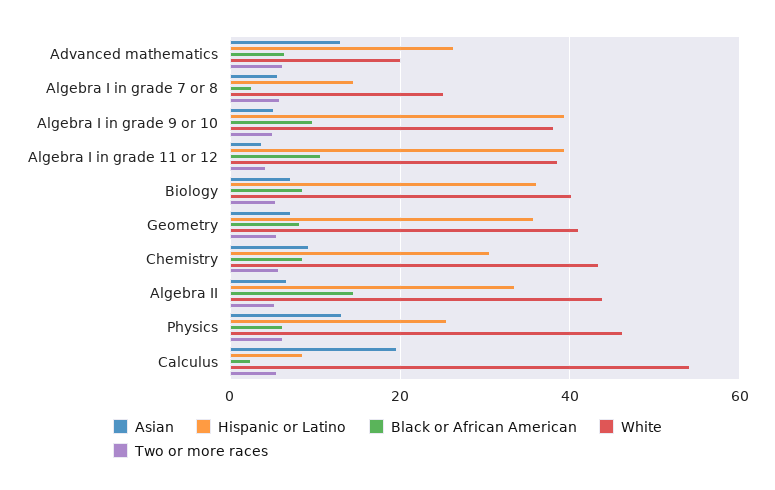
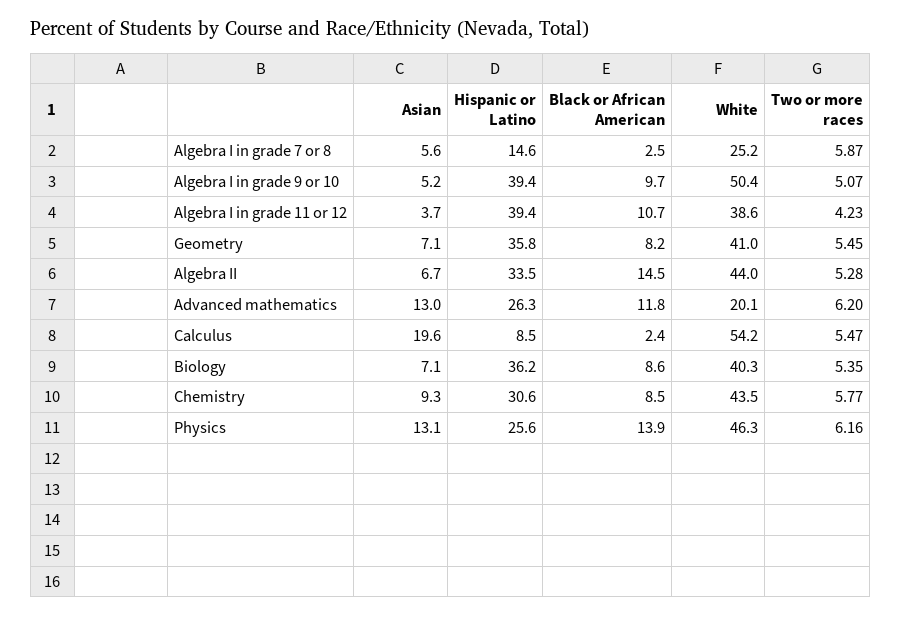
  {
    "Asian": {
      "Advanced mathematics": 13,
      "Algebra I in grade 7 or 8": 5.6,
      "Algebra I in grade 9 or 10": 5.2,
      "Algebra I in grade 11 or 12": 3.7,
      "Biology": 7.1,
      "Geometry": 7.1,
      "Chemistry": 9.3,
      "Algebra II": 6.7,
      "Physics": 13.1,
      "Calculus": 19.6
    },
    "Hispanic or Latino": {
      "Advanced mathematics": 26.3,
      "Algebra I in grade 7 or 8": 14.6,
      "Algebra I in grade 9 or 10": 39.4,
      "Algebra I in grade 11 or 12": 39.4,
      "Biology": 36.2,
      "Geometry": 35.8,
      "Chemistry": 30.6,
      "Algebra II": 33.5,
      "Physics": 25.6,
      "Calculus": 8.5
    },
    "Black or African American": {
-     "Advanced mathematics": 6,
+     "Advanced mathematics": 11.8,
      "Algebra I in grade 7 or 8": 2.5,
      "Algebra I in grade 9 or 10": 9.7,
      "Algebra I in grade 11 or 12": 10.7,
      "Biology": 8.6,
      "Geometry": 8.2,
      "Chemistry": 8.5,
      "Algebra II": 14.5,
-     "Physics": 6,
+     "Physics": 13.9,
      "Calculus": 2.4
    },
    "White": {
      "Advanced mathematics": 20.1,
      "Algebra I in grade 7 or 8": 25.2,
-     "Algebra I in grade 9 or 10": 38,
+     "Algebra I in grade 9 or 10": 50.4,
      "Algebra I in grade 11 or 12": 38.6,
      "Biology": 40.3,
      "Geometry": 41,
      "Chemistry": 43.5,
      "Algebra II": 44,
      "Physics": 46.3,
      "Calculus": 54.2
    },
    "Two or more races": {
      "Advanced mathematics": 6.2,
      "Algebra I in grade 7 or 8": 5.87,
      "Algebra I in grade 9 or 10": 5.07,
      "Algebra I in grade 11 or 12": 4.23,
      "Biology": 5.35,
      "Geometry": 5.45,
      "Chemistry": 5.77,
      "Algebra II": 5.28,
      "Physics": 6.16,
      "Calculus": 5.47
    }
  }

